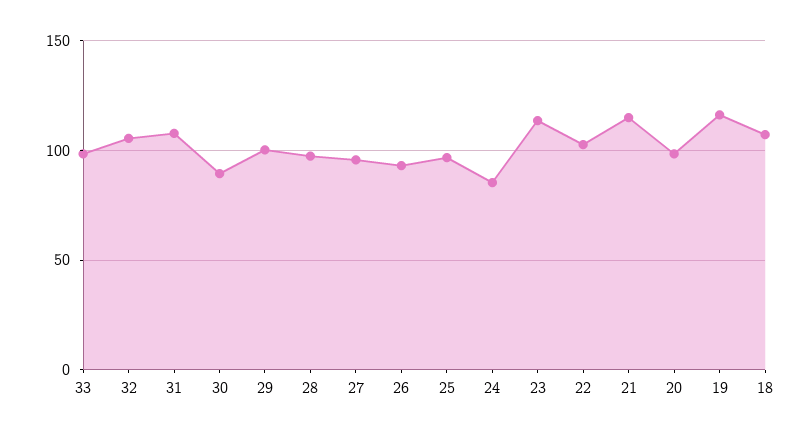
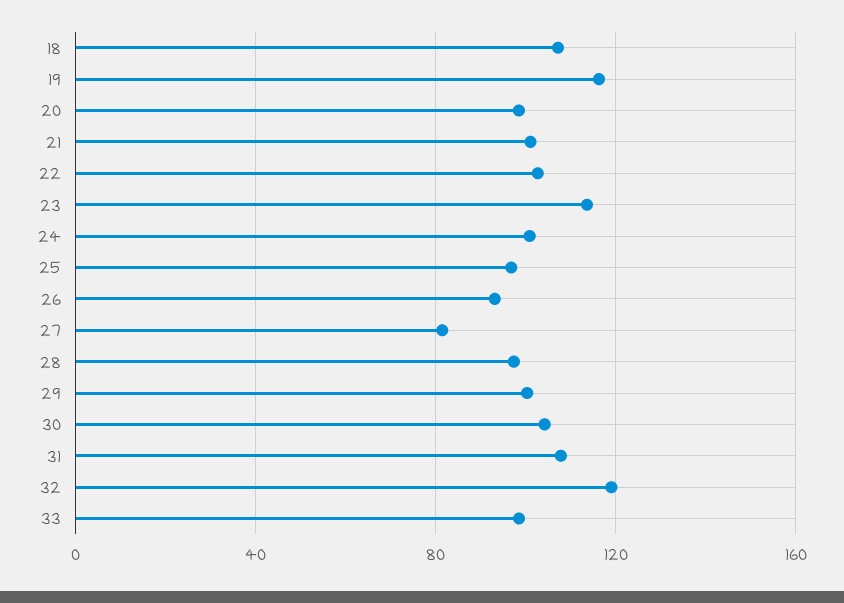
  {
    "33": 100,
-   "32": 105,
+   "32": 120,
    "31": 110,
-   "30": 90,
+   "30": 105,
    "29": 100,
    "28": 95,
-   "27": 95,
+   "27": 80,
    "26": 95,
    "25": 95,
-   "24": 85,
+   "24": 100,
    "23": 115,
    "22": 105,
-   "21": 115,
+   "21": 100,
    "20": 100,
    "19": 115,
    "18": 105
  }

